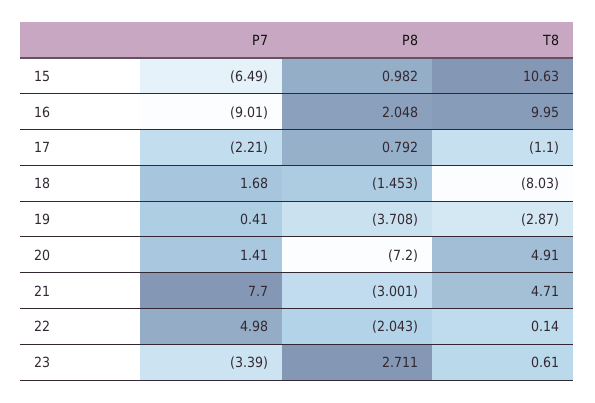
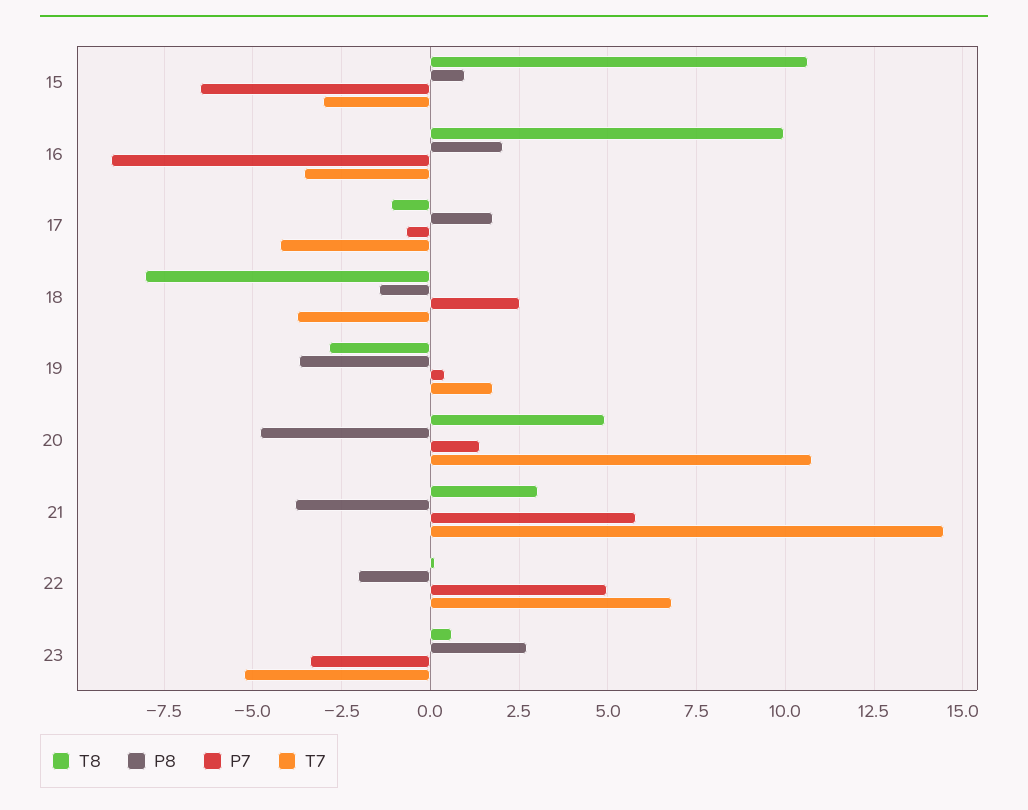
  {
    "P7": {
      "15": -6.49,
      "16": -9.01,
-     "17": -2.21,
+     "17": -0.75,
-     "18": 1.68,
+     "18": 2.5,
      "19": 0.41,
      "20": 1.41,
-     "21": 7.7,
+     "21": 5.75,
      "22": 4.98,
      "23": -3.39
    },
    "P8": {
      "15": 0.982,
      "16": 2.048,
-     "17": 0.792,
+     "17": 1.75,
      "18": -1.453,
      "19": -3.708,
-     "20": -7.2,
+     "20": -4.75,
-     "21": -3.001,
+     "21": -3.75,
      "22": -2.043,
      "23": 2.711
    },
    "T8": {
      "15": 10.63,
      "16": 9.95,
      "17": -1.1,
      "18": -8.03,
      "19": -2.87,
      "20": 4.91,
-     "21": 4.71,
+     "21": 3,
      "22": 0.14,
      "23": 0.61
-   }
+   },
+   "T7": {
+     "15": -3,
+     "16": -3.5,
+     "17": -4.25,
+     "18": -3.75,
+     "19": 1.75,
+     "20": 10.75,
+     "21": 14.5,
+     "22": 6.75,
+     "23": -5.25
+   }
  }

